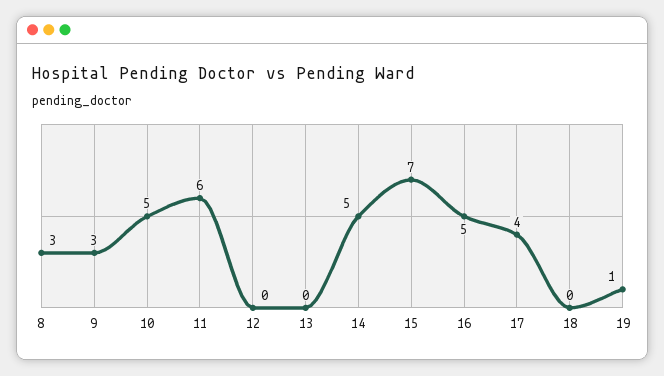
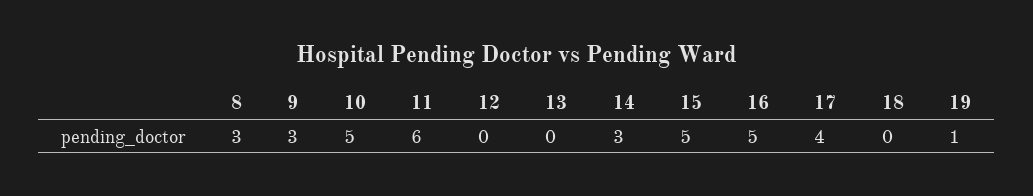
  {
    "8": 3,
    "9": 3,
    "10": 5,
    "11": 6,
    "12": 0,
    "13": 0,
-   "14": 5,
+   "14": 3,
-   "15": 7,
+   "15": 5,
    "16": 5,
    "17": 4,
    "18": 0,
    "19": 1
  }

